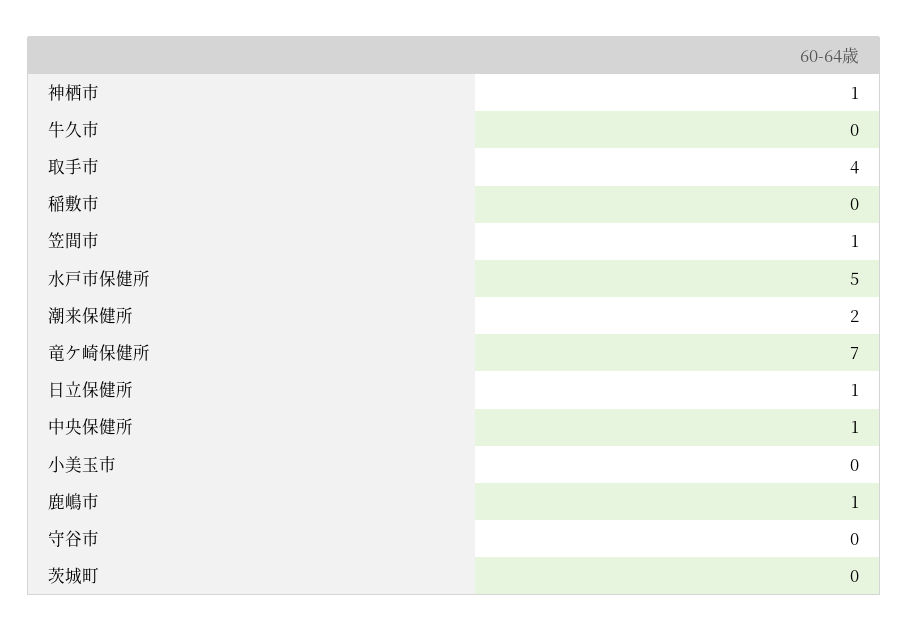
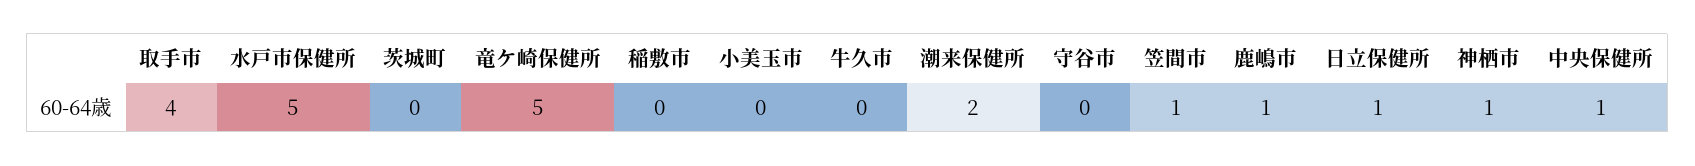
  {
    "神栖市": 1,
    "牛久市": 0,
    "取手市": 4,
    "稲敷市": 0,
    "笠間市": 1,
    "水戸市保健所": 5,
    "潮来保健所": 2,
-   "竜ケ崎保健所": 7,
+   "竜ケ崎保健所": 5,
    "日立保健所": 1,
    "中央保健所": 1,
    "小美玉市": 0,
    "鹿嶋市": 1,
    "守谷市": 0,
    "茨城町": 0
  }

